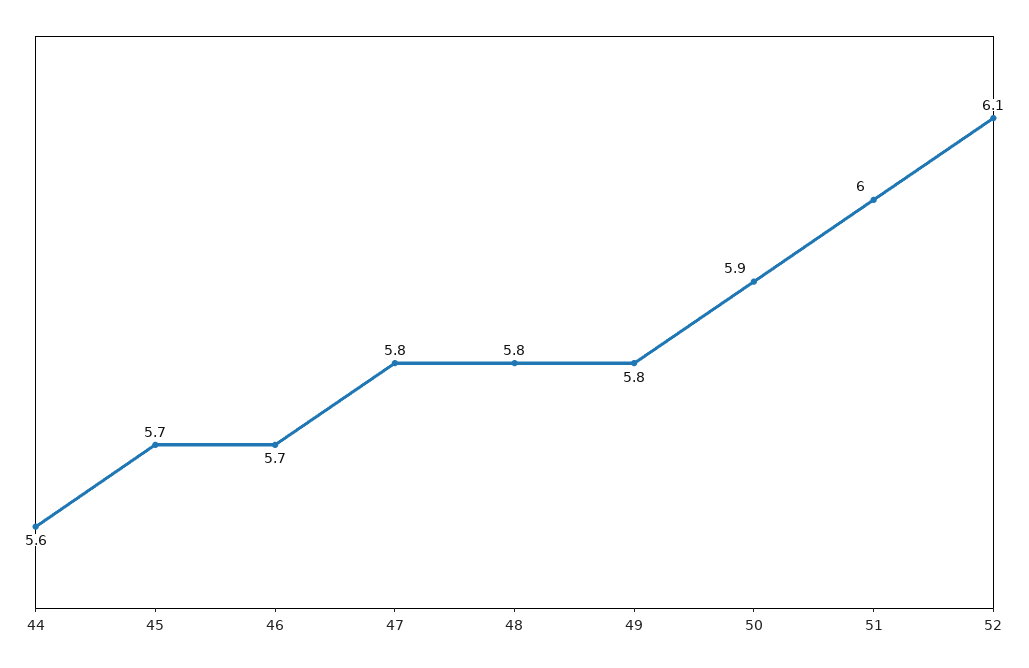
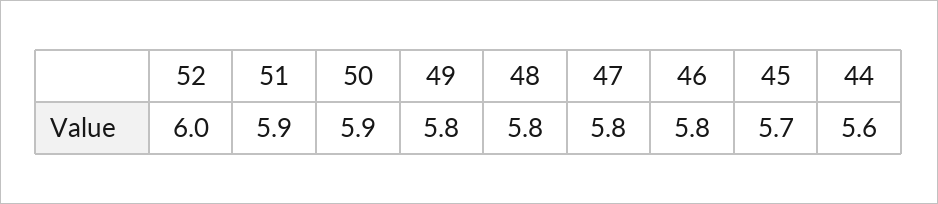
  {
    "44": 5.6,
    "45": 5.7,
-   "46": 5.7,
+   "46": 5.8,
    "47": 5.8,
    "48": 5.8,
    "49": 5.8,
    "50": 5.9,
-   "51": 6,
+   "51": 5.9,
-   "52": 6.1
+   "52": 6
  }

